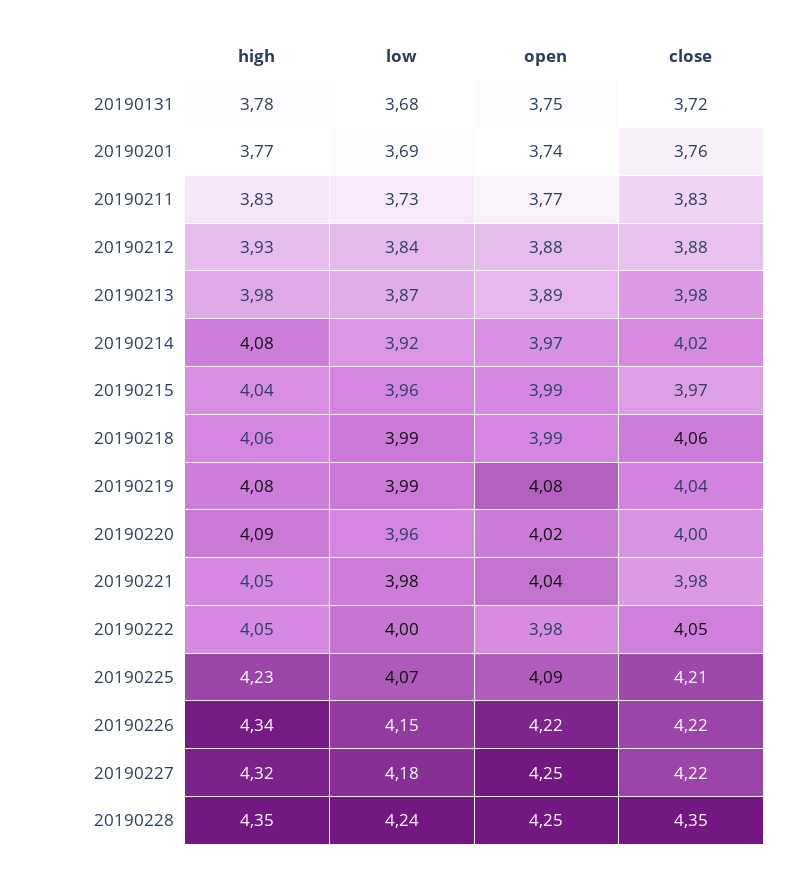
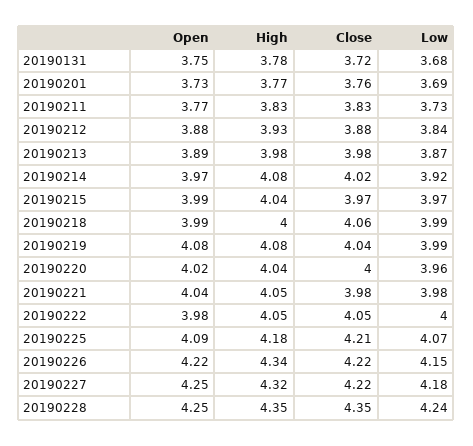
  {
    "high": {
      "20190131": 3.78,
      "20190201": 3.77,
      "20190211": 3.83,
      "20190212": 3.93,
      "20190213": 3.98,
      "20190214": 4.08,
      "20190215": 4.04,
-     "20190218": 4.06,
+     "20190218": 4,
      "20190219": 4.08,
-     "20190220": 4.09,
+     "20190220": 4.04,
      "20190221": 4.05,
      "20190222": 4.05,
-     "20190225": 4.23,
+     "20190225": 4.18,
      "20190226": 4.34,
      "20190227": 4.32,
      "20190228": 4.35
    },
    "low": {
      "20190131": 3.68,
      "20190201": 3.69,
      "20190211": 3.73,
      "20190212": 3.84,
      "20190213": 3.87,
      "20190214": 3.92,
-     "20190215": 3.96,
+     "20190215": 3.97,
      "20190218": 3.99,
      "20190219": 3.99,
      "20190220": 3.96,
      "20190221": 3.98,
      "20190222": 4,
      "20190225": 4.07,
      "20190226": 4.15,
      "20190227": 4.18,
      "20190228": 4.24
    },
    "open": {
      "20190131": 3.75,
-     "20190201": 3.74,
+     "20190201": 3.73,
      "20190211": 3.77,
      "20190212": 3.88,
      "20190213": 3.89,
      "20190214": 3.97,
      "20190215": 3.99,
      "20190218": 3.99,
      "20190219": 4.08,
      "20190220": 4.02,
      "20190221": 4.04,
      "20190222": 3.98,
      "20190225": 4.09,
      "20190226": 4.22,
      "20190227": 4.25,
      "20190228": 4.25
    },
    "close": {
      "20190131": 3.72,
      "20190201": 3.76,
      "20190211": 3.83,
      "20190212": 3.88,
      "20190213": 3.98,
      "20190214": 4.02,
      "20190215": 3.97,
      "20190218": 4.06,
      "20190219": 4.04,
      "20190220": 4,
      "20190221": 3.98,
      "20190222": 4.05,
      "20190225": 4.21,
      "20190226": 4.22,
      "20190227": 4.22,
      "20190228": 4.35
    }
  }

